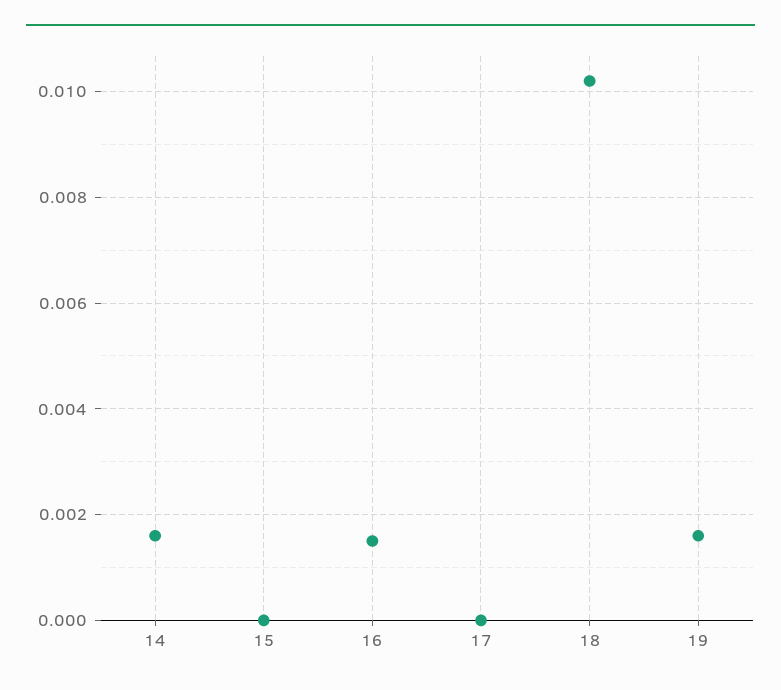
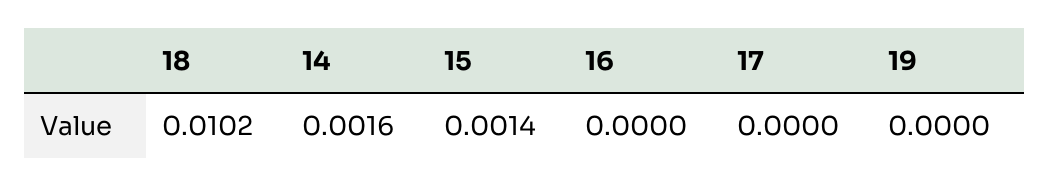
  {
    "14": 0.0016,
-   "15": 0,
+   "15": 0.0014,
-   "16": 0.0015,
+   "16": 0,
    "17": 0,
    "18": 0.0102,
-   "19": 0.0015
+   "19": 0
  }

